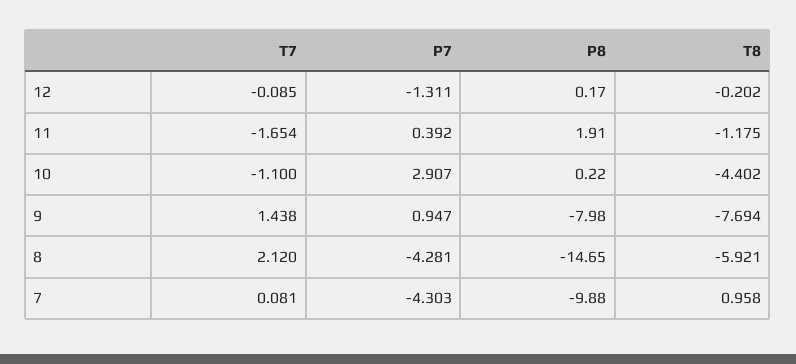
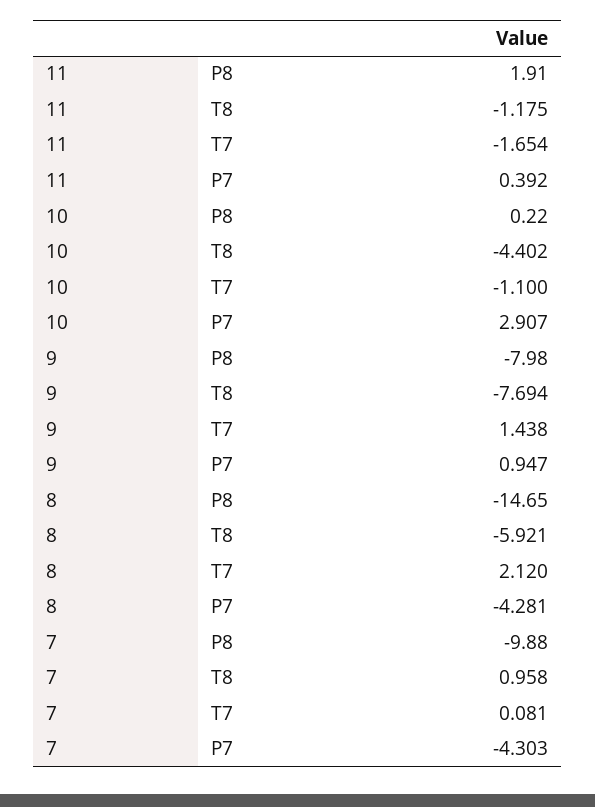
  {
    "T7": {
-     "12": -0.085,
      "11": -1.654,
      "10": -1.1,
      "9": 1.438,
      "8": 2.12,
      "7": 0.081
    },
    "P7": {
-     "12": -1.311,
      "11": 0.392,
      "10": 2.907,
      "9": 0.947,
      "8": -4.281,
      "7": -4.303
    },
    "P8": {
-     "12": 0.17,
      "11": 1.91,
      "10": 0.22,
      "9": -7.98,
      "8": -14.65,
      "7": -9.88
    },
    "T8": {
-     "12": -0.202,
      "11": -1.175,
      "10": -4.402,
      "9": -7.694,
      "8": -5.921,
      "7": 0.958
    }
  }

